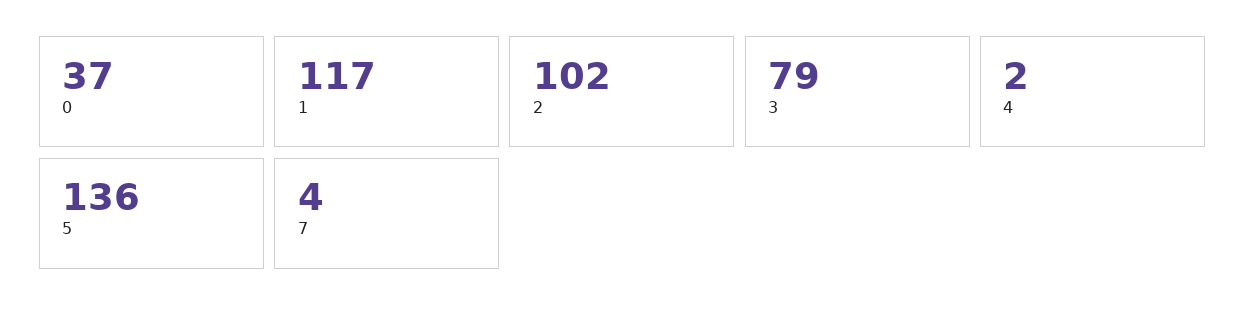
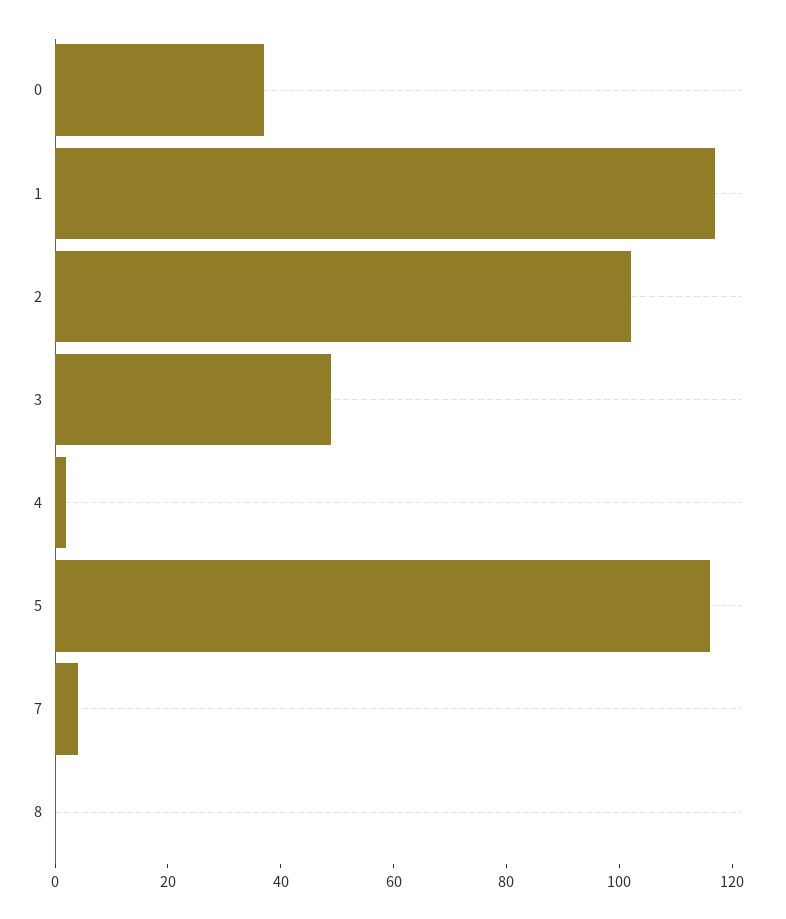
  {
    "0": 37,
    "1": 117,
    "2": 102,
-   "3": 79,
+   "3": 50,
    "4": 2,
-   "5": 136,
+   "5": 115,
-   "7": 4
+   "7": 4,
+   "8": 0
  }

